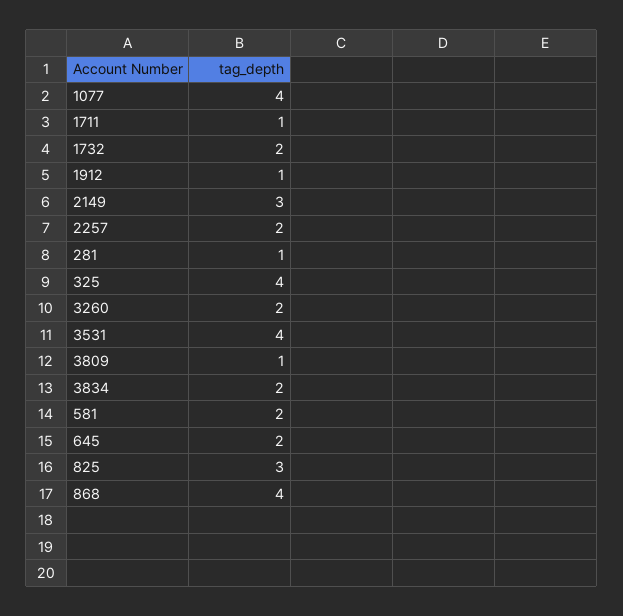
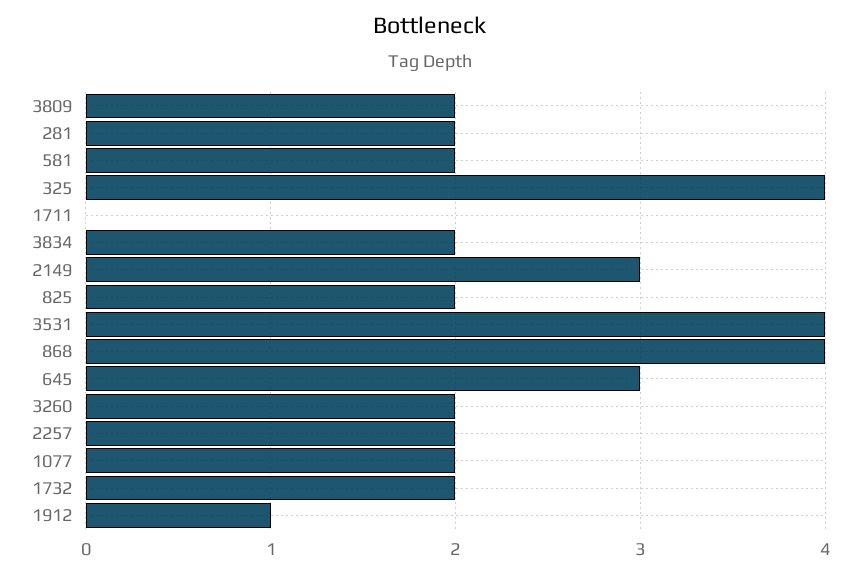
  {
-   "1077": 4,
+   "1077": 2,
-   "1711": 1,
+   "1711": 0,
    "1732": 2,
    "1912": 1,
    "2149": 3,
    "2257": 2,
-   "281": 1,
+   "281": 2,
    "325": 4,
    "3260": 2,
    "3531": 4,
-   "3809": 1,
+   "3809": 2,
    "3834": 2,
    "581": 2,
-   "645": 2,
+   "645": 3,
-   "825": 3,
+   "825": 2,
    "868": 4
  }

